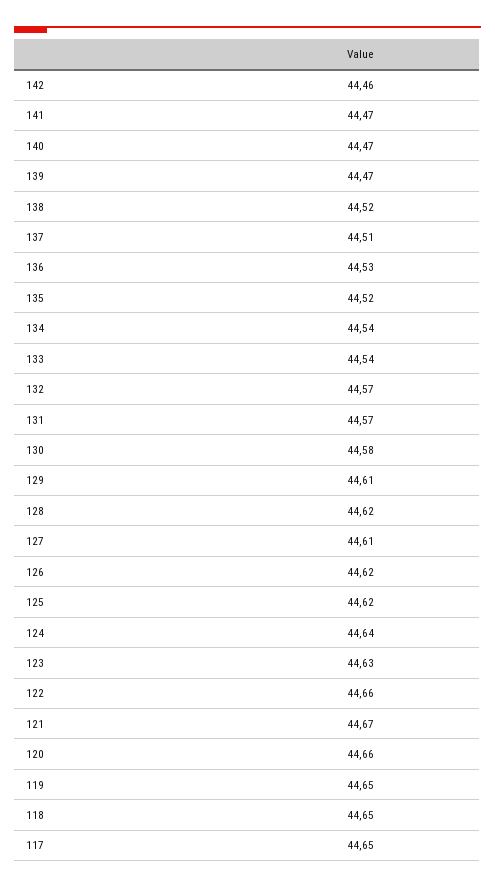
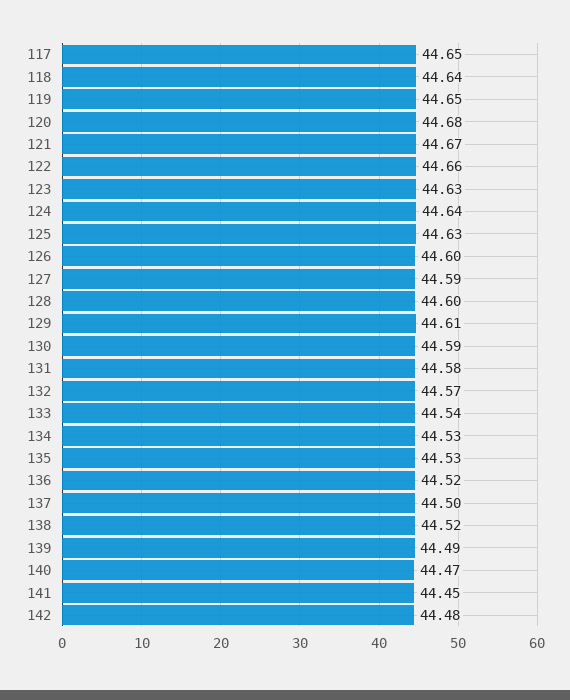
  {
-   "142": 44.46,
+   "142": 44.48,
-   "141": 44.47,
+   "141": 44.45,
    "140": 44.47,
-   "139": 44.47,
+   "139": 44.49,
    "138": 44.52,
-   "137": 44.51,
+   "137": 44.5,
-   "136": 44.53,
+   "136": 44.52,
-   "135": 44.52,
+   "135": 44.53,
-   "134": 44.54,
+   "134": 44.53,
    "133": 44.54,
    "132": 44.57,
-   "131": 44.57,
+   "131": 44.58,
-   "130": 44.58,
+   "130": 44.59,
    "129": 44.61,
-   "128": 44.62,
+   "128": 44.6,
-   "127": 44.61,
+   "127": 44.59,
-   "126": 44.62,
+   "126": 44.6,
-   "125": 44.62,
+   "125": 44.63,
    "124": 44.64,
    "123": 44.63,
    "122": 44.66,
    "121": 44.67,
-   "120": 44.66,
+   "120": 44.68,
    "119": 44.65,
-   "118": 44.65,
+   "118": 44.64,
    "117": 44.65
  }

